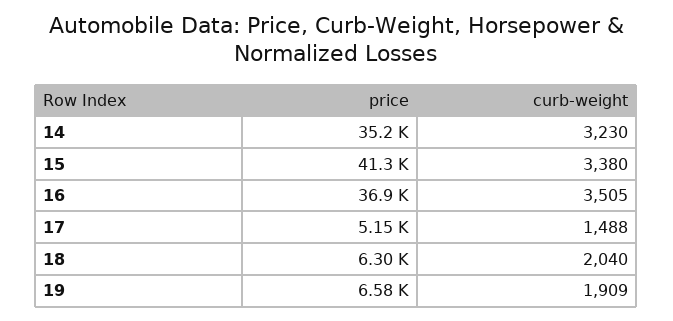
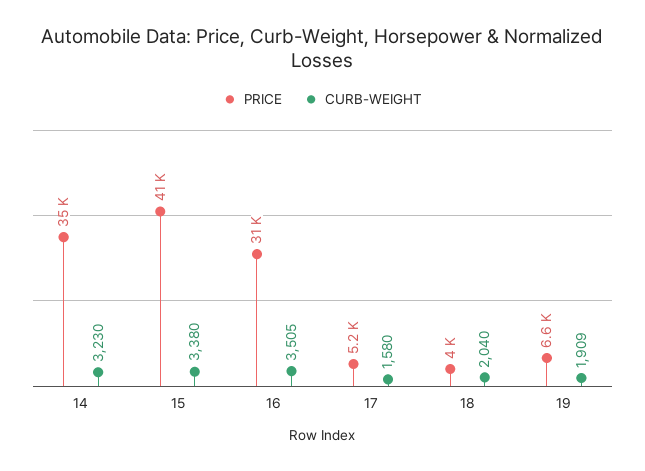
  {
    "price": {
      "14": 35200,
      "15": 41300,
-     "16": 36900,
+     "16": 31000,
      "17": 5150,
-     "18": 6300,
+     "18": 4000,
      "19": 6580
    },
    "curb-weight": {
      "14": 3230,
      "15": 3380,
      "16": 3505,
-     "17": 1488,
+     "17": 1580,
      "18": 2040,
      "19": 1909
    }
  }

